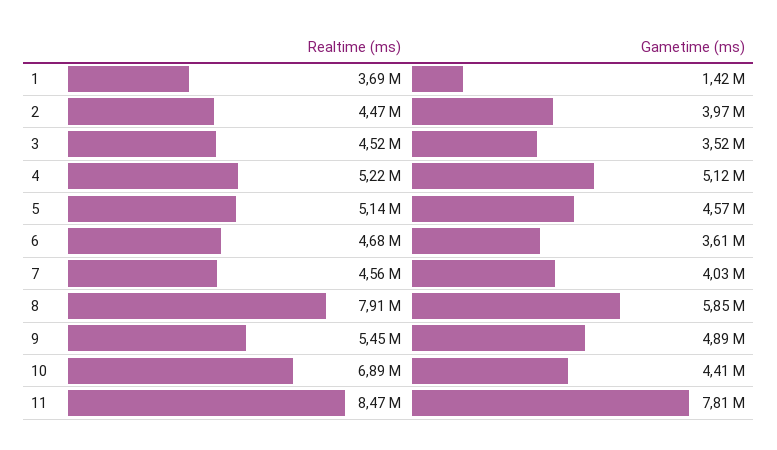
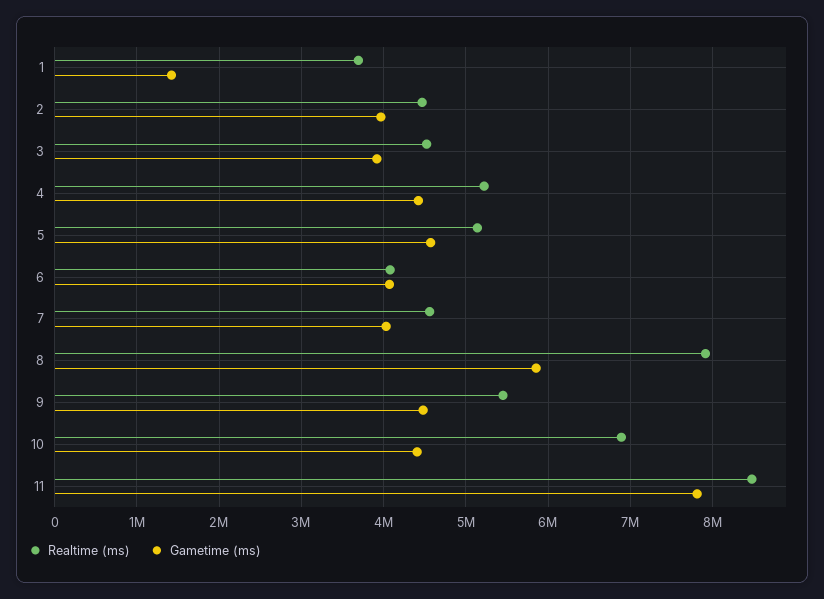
  {
    "Realtime (ms)": {
      "1": 3690000,
      "2": 4470000,
      "3": 4520000,
      "4": 5220000,
      "5": 5140000,
-     "6": 4680000,
+     "6": 4100000,
      "7": 4560000,
      "8": 7910000,
      "9": 5450000,
      "10": 6890000,
      "11": 8470000
    },
    "Gametime (ms)": {
      "1": 1420000,
      "2": 3970000,
-     "3": 3520000,
+     "3": 3900000,
-     "4": 5120000,
+     "4": 4400000,
      "5": 4570000,
-     "6": 3610000,
+     "6": 4100000,
      "7": 4030000,
      "8": 5850000,
-     "9": 4890000,
+     "9": 4500000,
      "10": 4410000,
      "11": 7810000
    }
  }

